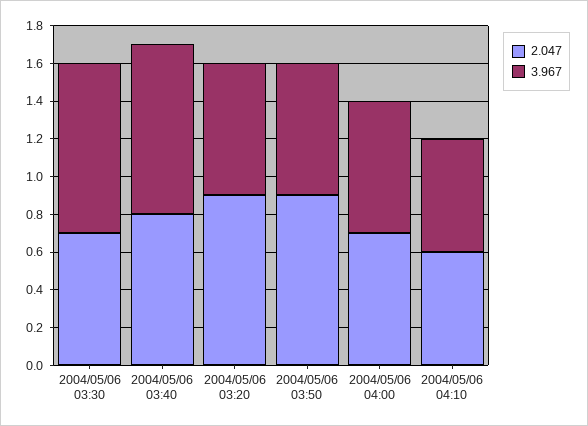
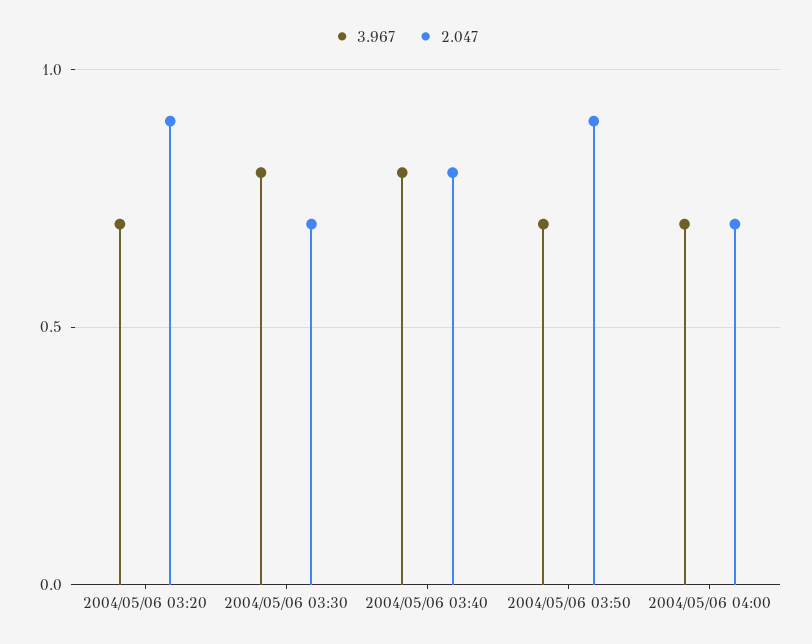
  {
    "2.047": {
      "2004/05/06 03:30": 0.7,
      "2004/05/06 03:40": 0.8,
      "2004/05/06 03:20": 0.9,
      "2004/05/06 03:50": 0.9,
-     "2004/05/06 04:00": 0.7,
+     "2004/05/06 04:00": 0.7
-     "2004/05/06 04:10": 0.6
    },
    "3.967": {
-     "2004/05/06 03:30": 0.9,
+     "2004/05/06 03:30": 0.8,
-     "2004/05/06 03:40": 0.9,
+     "2004/05/06 03:40": 0.8,
      "2004/05/06 03:20": 0.7,
      "2004/05/06 03:50": 0.7,
-     "2004/05/06 04:00": 0.7,
+     "2004/05/06 04:00": 0.7
-     "2004/05/06 04:10": 0.6
    }
  }

